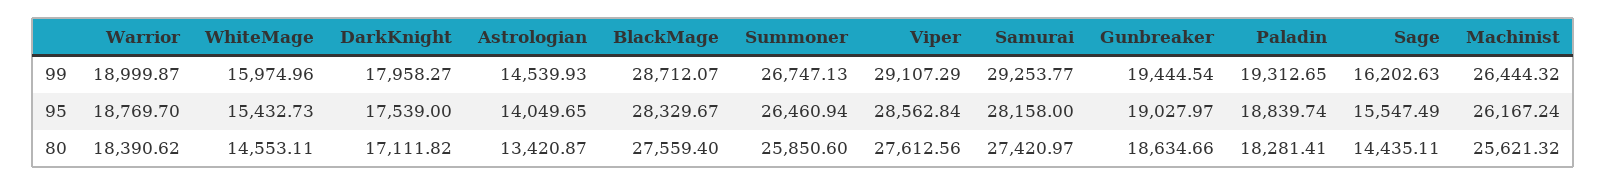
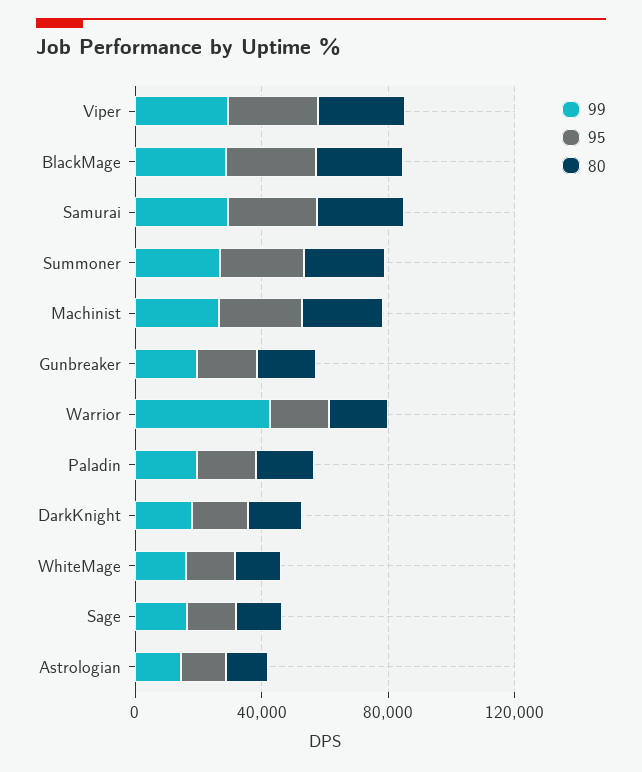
  {
    "99": {
-     "Warrior": 18999.87,
+     "Warrior": 40000,
      "WhiteMage": 15974.96,
      "DarkKnight": 17958.27,
      "Astrologian": 14539.93,
      "BlackMage": 28712.07,
      "Summoner": 26747.13,
      "Viper": 29107.29,
      "Samurai": 29253.77,
      "Gunbreaker": 19444.54,
      "Paladin": 19312.65,
      "Sage": 16202.63,
      "Machinist": 26444.32
    },
    "95": {
      "Warrior": 18769.7,
      "WhiteMage": 15432.73,
      "DarkKnight": 17539,
      "Astrologian": 14049.65,
      "BlackMage": 28329.67,
      "Summoner": 26460.94,
      "Viper": 28562.84,
      "Samurai": 28158,
      "Gunbreaker": 19027.97,
      "Paladin": 18839.74,
      "Sage": 15547.49,
      "Machinist": 26167.24
    },
    "80": {
      "Warrior": 18390.62,
      "WhiteMage": 14553.11,
      "DarkKnight": 17111.82,
      "Astrologian": 13420.87,
      "BlackMage": 27559.4,
      "Summoner": 25850.6,
      "Viper": 27612.56,
      "Samurai": 27420.97,
      "Gunbreaker": 18634.66,
      "Paladin": 18281.41,
      "Sage": 14435.11,
      "Machinist": 25621.32
    }
  }

